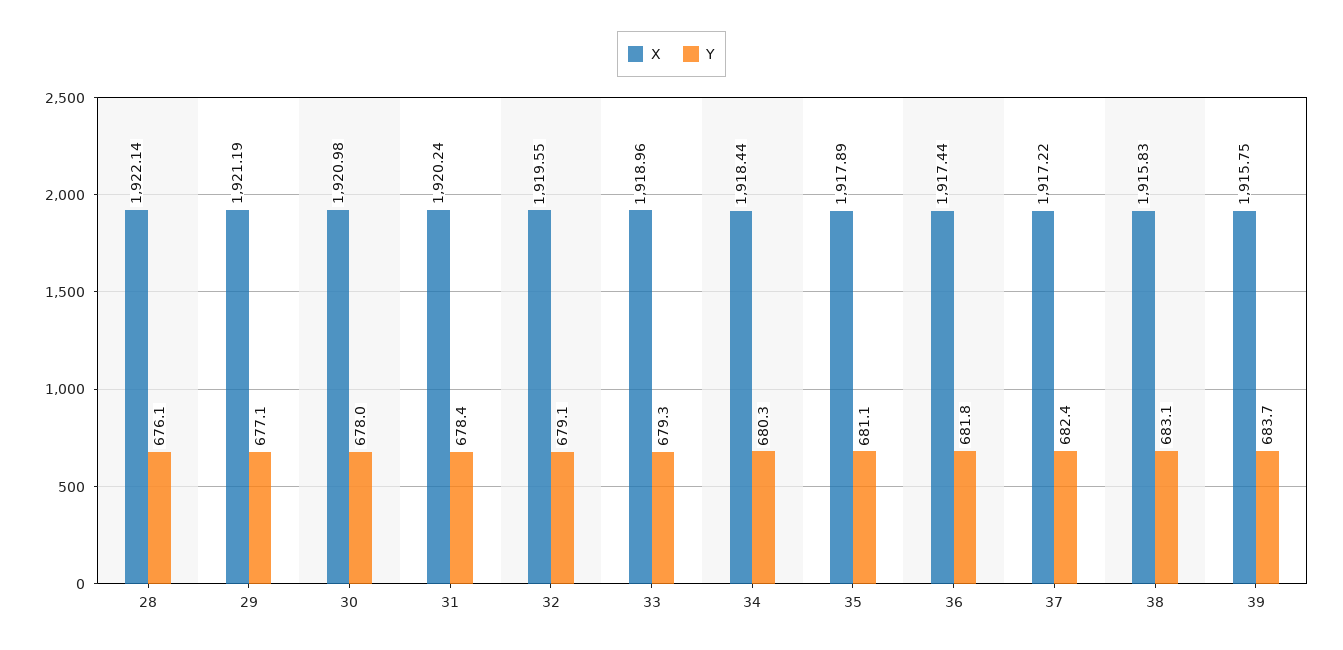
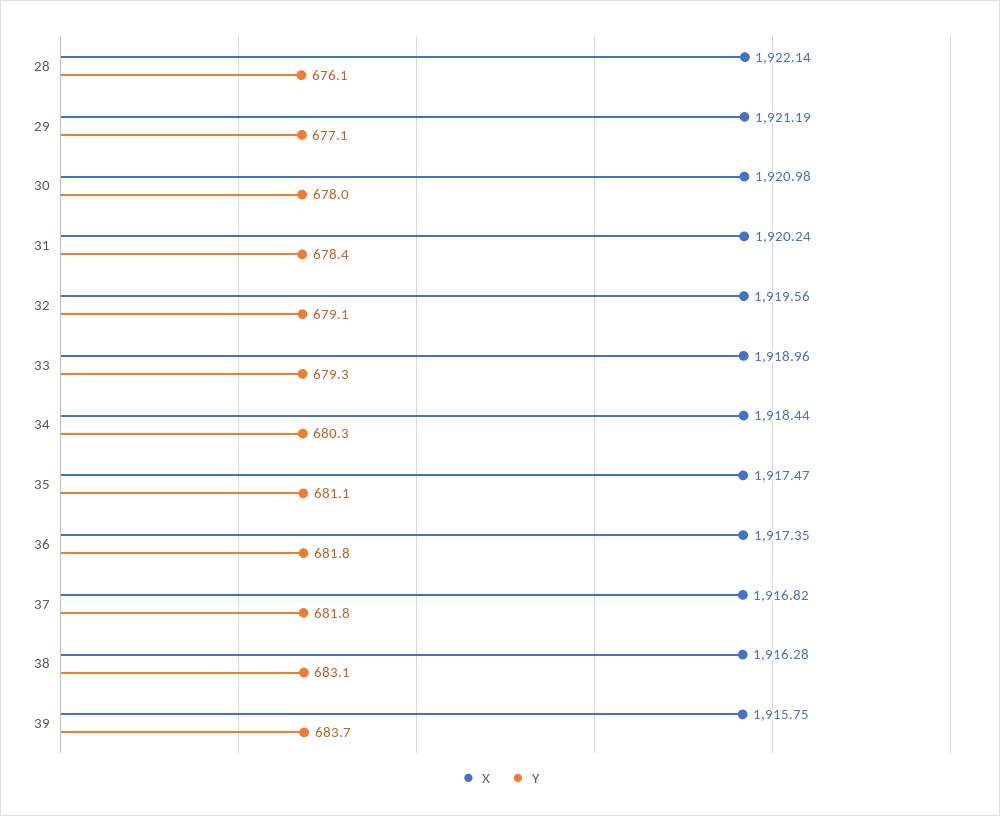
  {
    "X": {
      "28": 1922.14,
      "29": 1921.19,
      "30": 1920.98,
      "31": 1920.24,
-     "32": 1919.55,
+     "32": 1919.56,
      "33": 1918.96,
      "34": 1918.44,
-     "35": 1917.89,
+     "35": 1917.47,
-     "36": 1917.44,
+     "36": 1917.35,
-     "37": 1917.22,
+     "37": 1916.82,
-     "38": 1915.83,
+     "38": 1916.28,
      "39": 1915.75
    },
    "Y": {
      "28": 676.1,
      "29": 677.1,
      "30": 678,
      "31": 678.4,
      "32": 679.1,
      "33": 679.3,
      "34": 680.3,
      "35": 681.1,
      "36": 681.8,
-     "37": 682.4,
+     "37": 681.8,
      "38": 683.1,
      "39": 683.7
    }
  }

